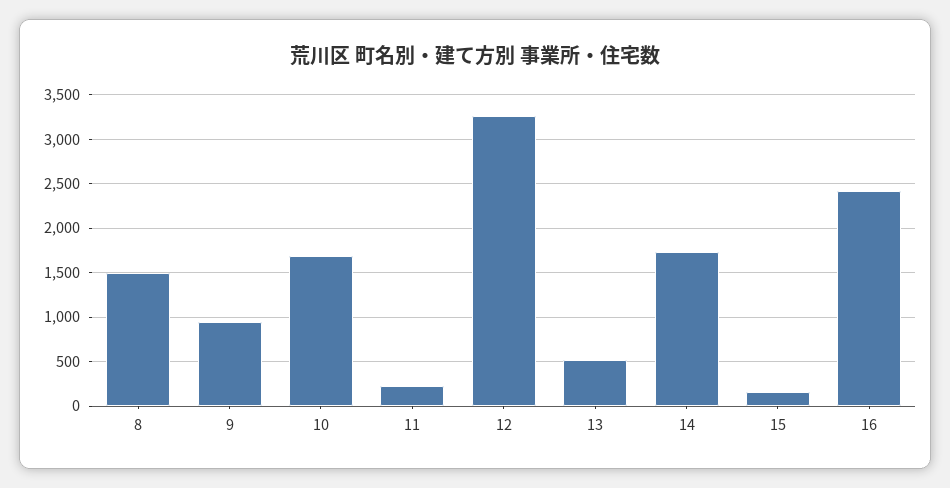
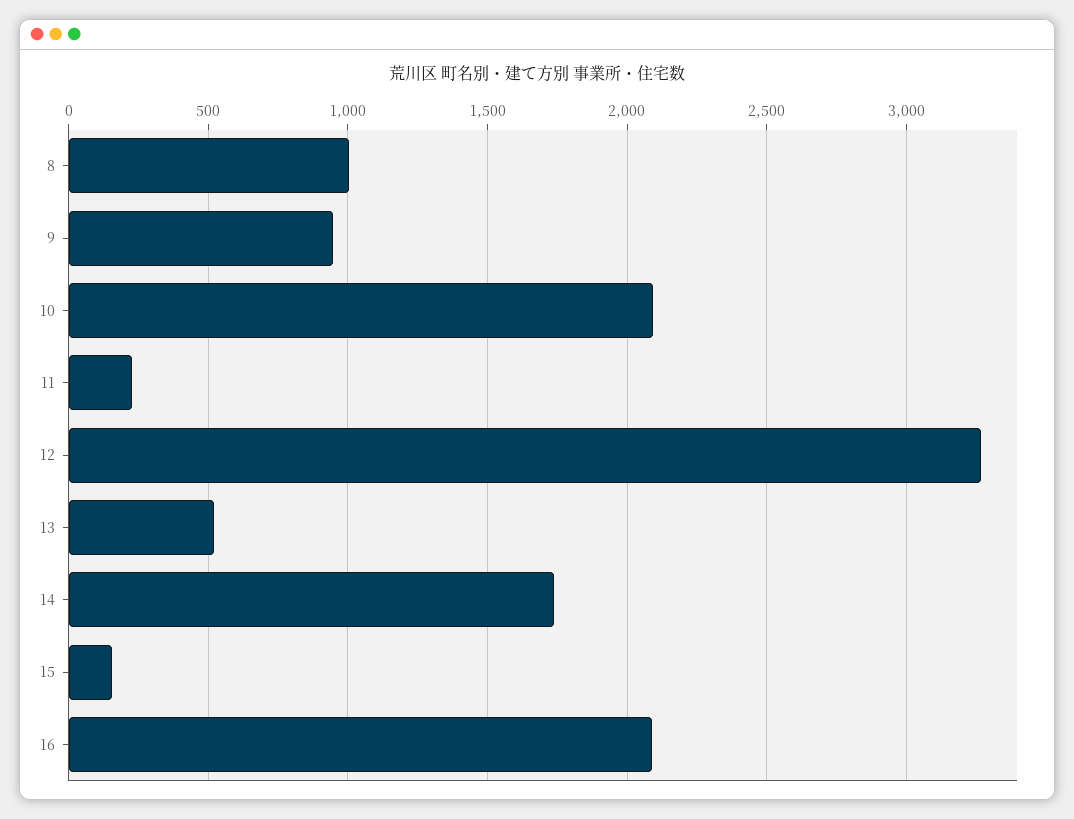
  {
-   "8": 1500,
+   "8": 1000,
    "9": 950,
-   "10": 1700,
+   "10": 2100,
    "11": 250,
    "12": 3250,
    "13": 500,
    "14": 1750,
    "15": 150,
-   "16": 2400
+   "16": 2100
  }

